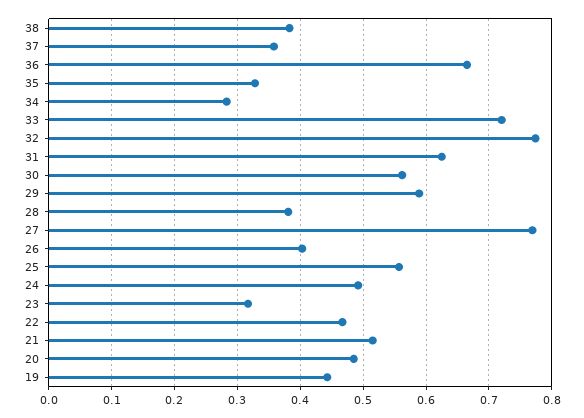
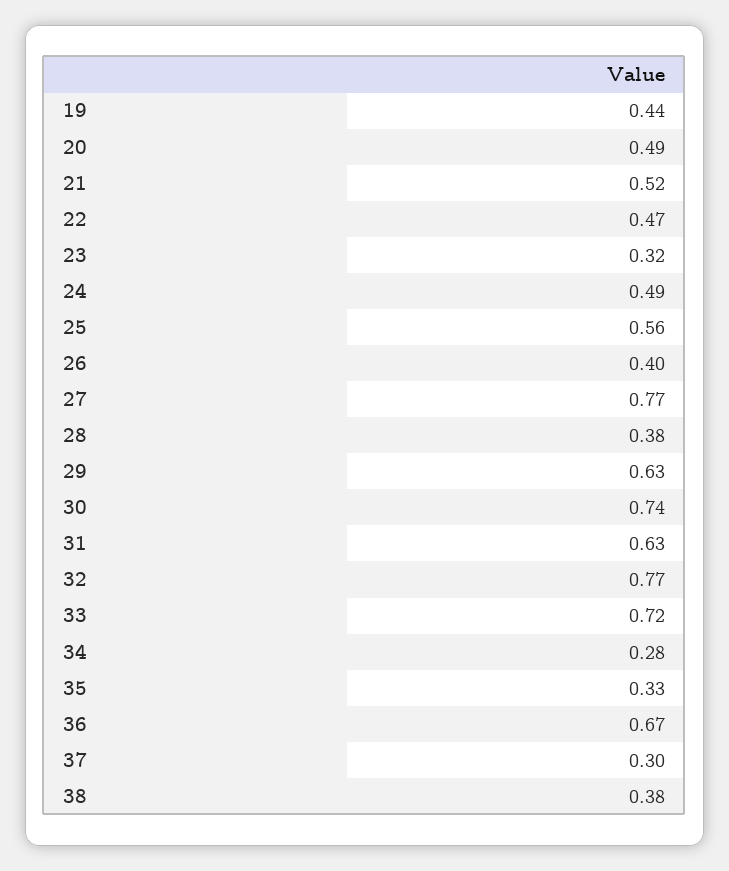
  {
    "38": 0.38,
-   "37": 0.36,
+   "37": 0.3,
    "36": 0.67,
    "35": 0.33,
    "34": 0.28,
    "33": 0.72,
    "32": 0.77,
    "31": 0.63,
-   "30": 0.56,
+   "30": 0.74,
-   "29": 0.59,
+   "29": 0.63,
    "28": 0.38,
    "27": 0.77,
    "26": 0.4,
    "25": 0.56,
    "24": 0.49,
    "23": 0.32,
    "22": 0.47,
    "21": 0.52,
    "20": 0.49,
    "19": 0.44
  }

